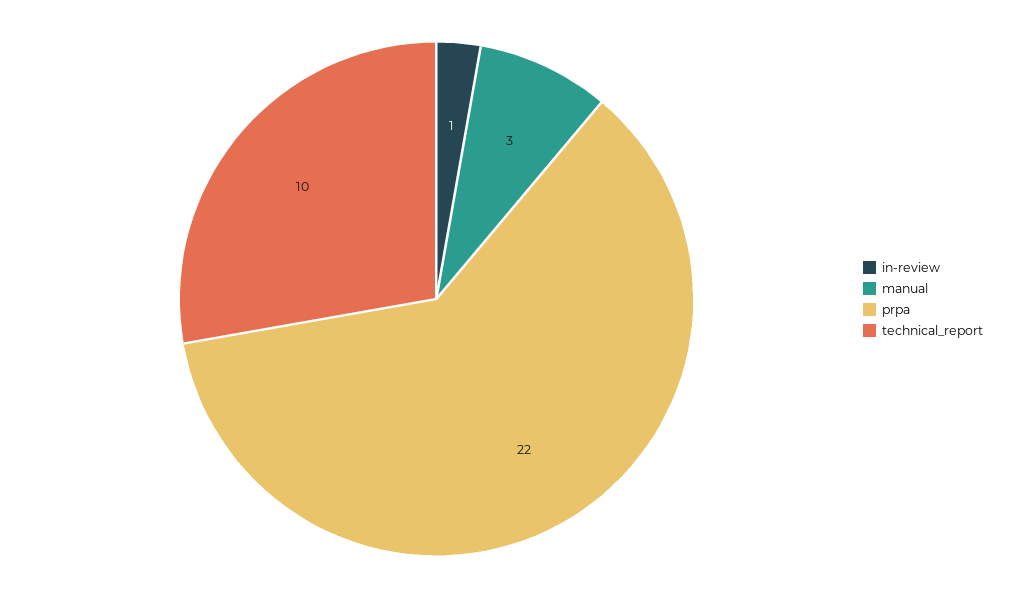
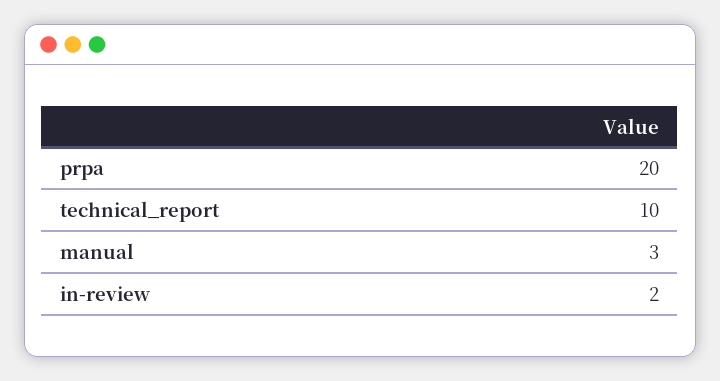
  {
-   "in-review": 1,
+   "in-review": 2,
    "manual": 3,
-   "prpa": 22,
+   "prpa": 20,
    "technical_report": 10
  }

